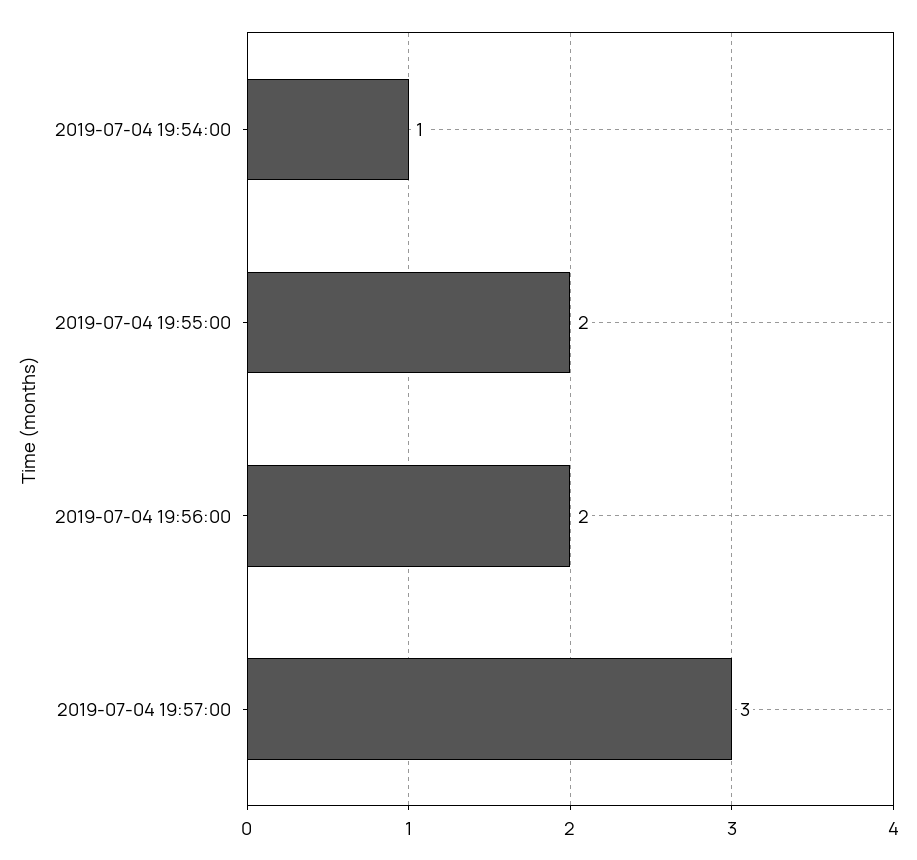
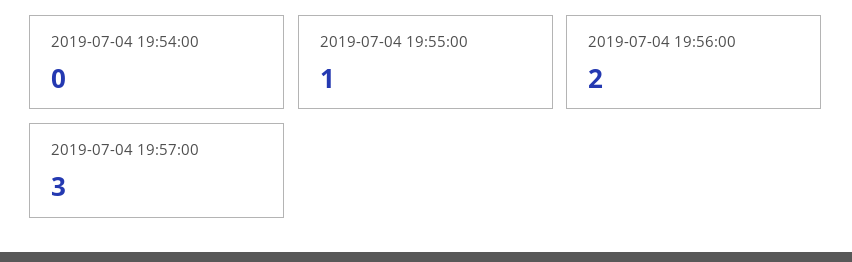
  {
-   "2019-07-04 19:54:00": 1,
+   "2019-07-04 19:54:00": 0,
-   "2019-07-04 19:55:00": 2,
+   "2019-07-04 19:55:00": 1,
    "2019-07-04 19:56:00": 2,
    "2019-07-04 19:57:00": 3
  }

